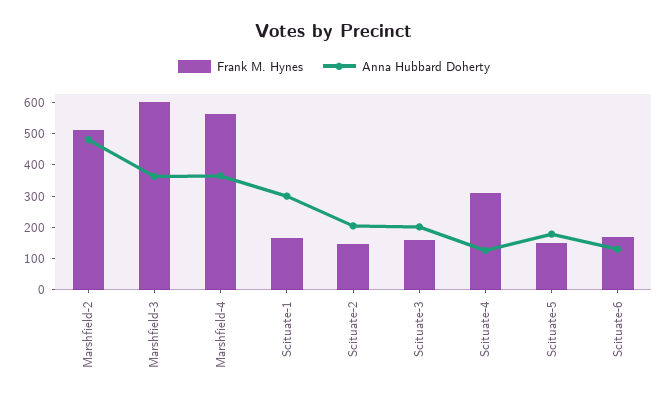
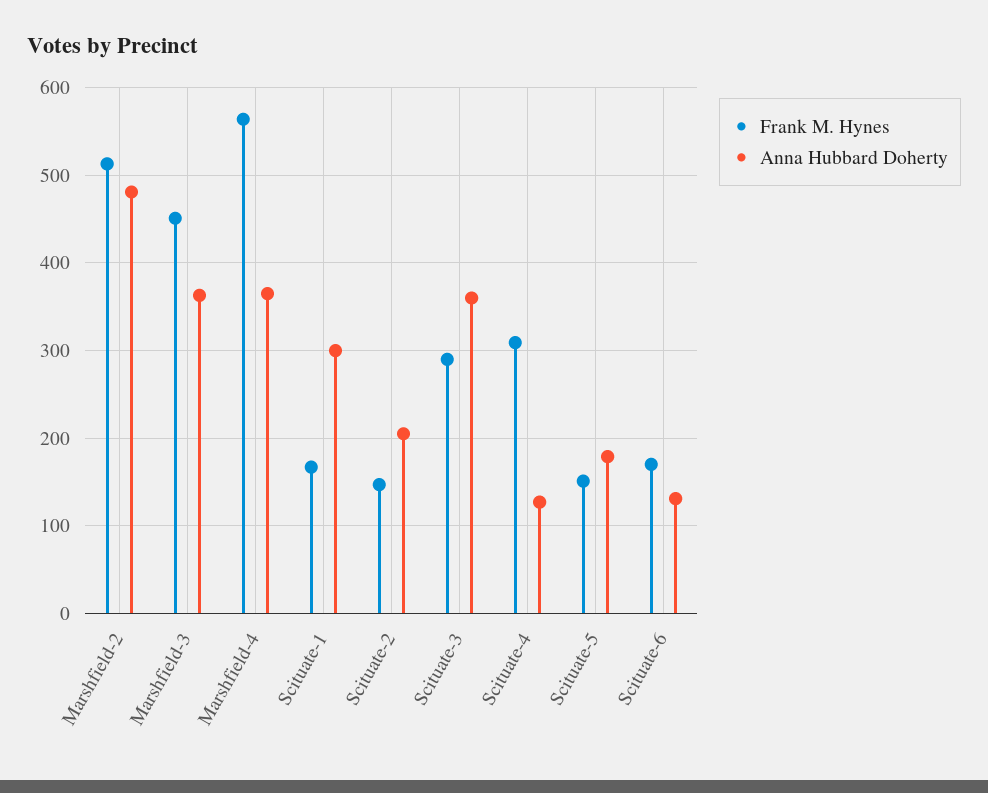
  {
    "Frank M. Hynes": {
      "Marshfield-2": 510,
-     "Marshfield-3": 600,
+     "Marshfield-3": 450,
      "Marshfield-4": 560,
      "Scituate-1": 170,
      "Scituate-2": 150,
-     "Scituate-3": 150,
+     "Scituate-3": 290,
      "Scituate-4": 310,
      "Scituate-5": 150,
      "Scituate-6": 170
    },
    "Anna Hubbard Doherty": {
      "Marshfield-2": 480,
      "Marshfield-3": 360,
      "Marshfield-4": 370,
      "Scituate-1": 300,
      "Scituate-2": 210,
-     "Scituate-3": 200,
+     "Scituate-3": 360,
      "Scituate-4": 130,
      "Scituate-5": 180,
      "Scituate-6": 130
    }
  }

